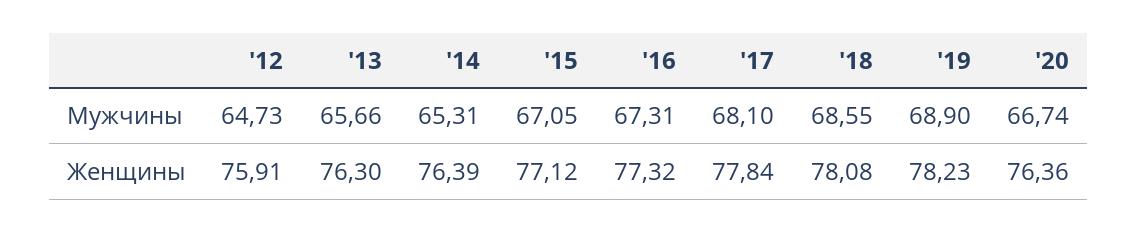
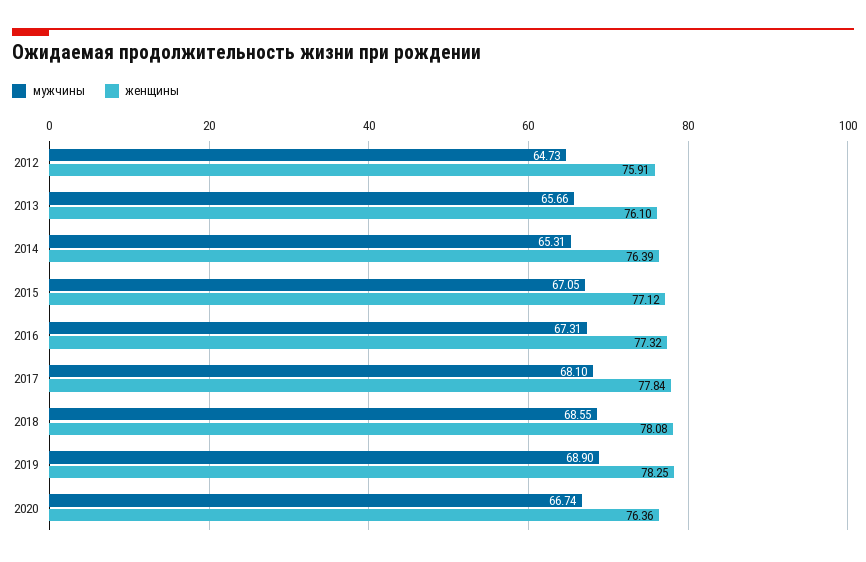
  {
    "Мужчины": {
      "'12": 64.73,
      "'13": 65.66,
      "'14": 65.31,
      "'15": 67.05,
      "'16": 67.31,
      "'17": 68.1,
      "'18": 68.55,
      "'19": 68.9,
      "'20": 66.74
    },
    "Женщины": {
      "'12": 75.91,
-     "'13": 76.3,
+     "'13": 76.1,
      "'14": 76.39,
      "'15": 77.12,
      "'16": 77.32,
      "'17": 77.84,
      "'18": 78.08,
-     "'19": 78.23,
+     "'19": 78.25,
      "'20": 76.36
    }
  }

